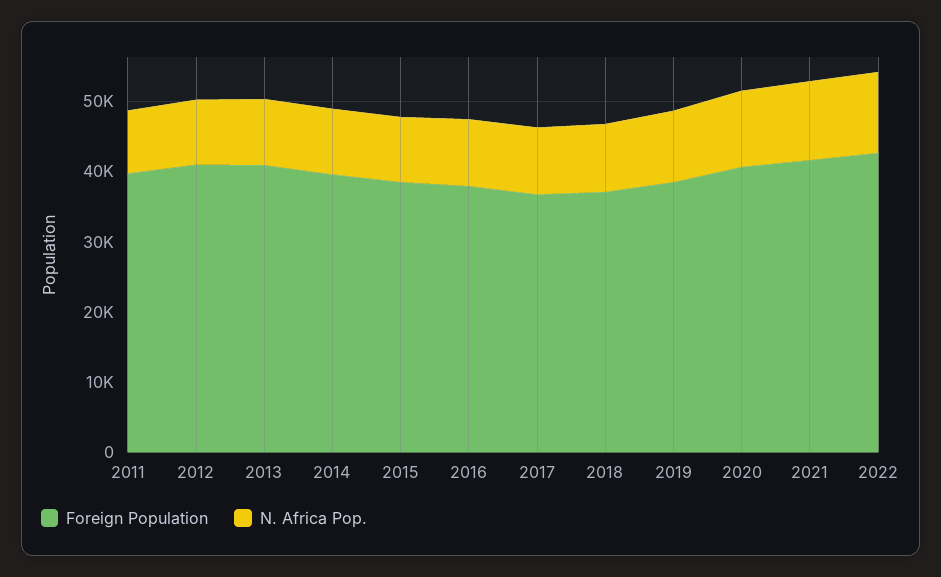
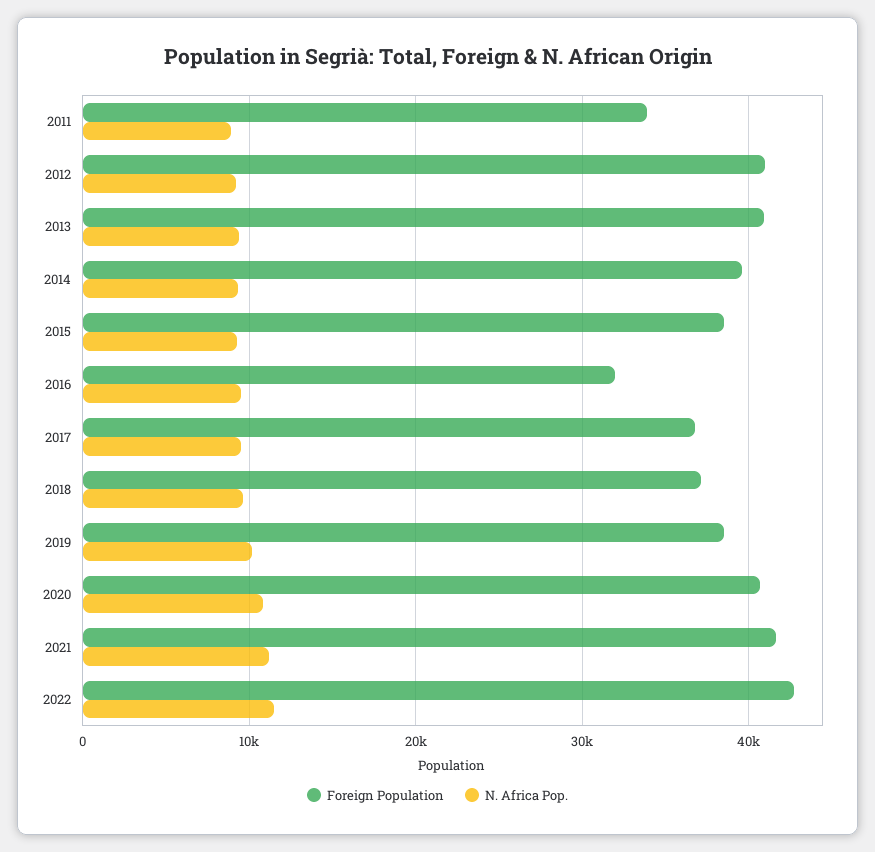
  {
    "Foreign Population": {
-     "2011": 40000,
+     "2011": 34000,
      "2012": 41000,
      "2013": 41000,
      "2014": 40000,
      "2015": 39000,
-     "2016": 38000,
+     "2016": 32000,
      "2017": 37000,
      "2018": 37000,
      "2019": 39000,
      "2020": 41000,
      "2021": 42000,
      "2022": 43000
    },
    "N. Africa Pop.": {
      "2011": 9000,
      "2012": 9000,
      "2013": 9000,
      "2014": 9000,
      "2015": 9000,
      "2016": 10000,
      "2017": 9000,
      "2018": 10000,
      "2019": 10000,
      "2020": 11000,
      "2021": 11000,
      "2022": 12000
    }
  }

